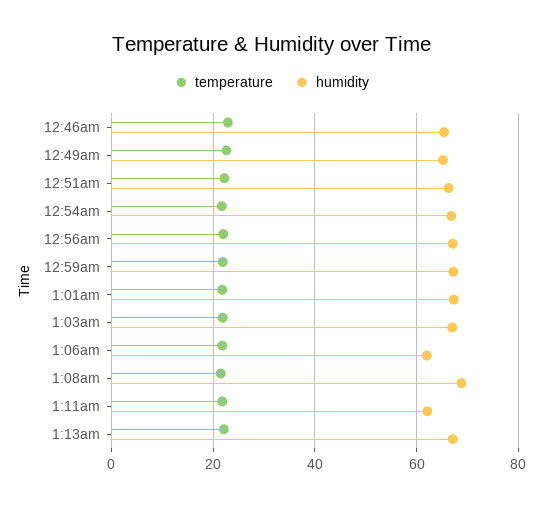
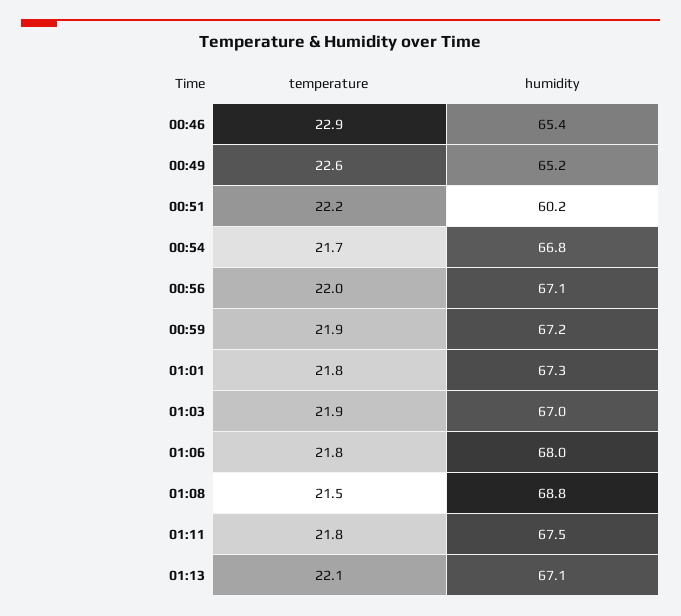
  {
    "temperature": {
      "12:46am": 22.9,
      "12:49am": 22.6,
      "12:51am": 22.2,
      "12:54am": 21.7,
      "12:56am": 22,
      "12:59am": 21.9,
      "1:01am": 21.8,
      "1:03am": 21.9,
      "1:06am": 21.8,
      "1:08am": 21.5,
      "1:11am": 21.8,
      "1:13am": 22.1
    },
    "humidity": {
      "12:46am": 65.4,
      "12:49am": 65.2,
-     "12:51am": 66,
+     "12:51am": 60.2,
      "12:54am": 66.8,
      "12:56am": 67.1,
      "12:59am": 67.2,
      "1:01am": 67.3,
      "1:03am": 67,
-     "1:06am": 62,
+     "1:06am": 68,
      "1:08am": 68.8,
-     "1:11am": 62,
+     "1:11am": 67.5,
      "1:13am": 67.1
    }
  }

